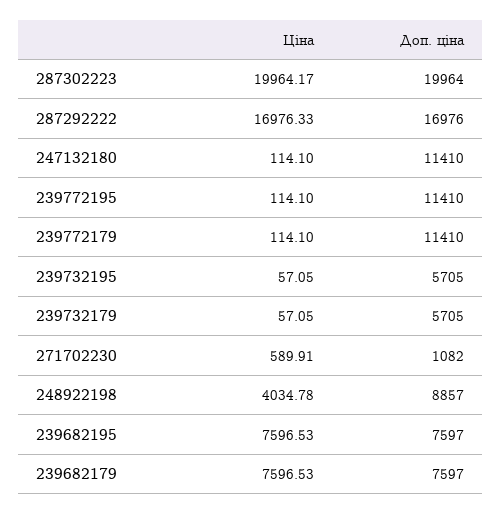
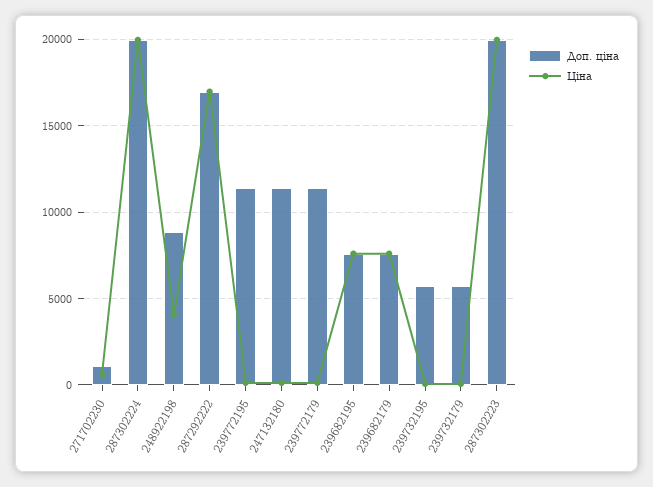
  {
    "Ціна": {
      "287302223": 19964.17,
      "287292222": 16976.33,
      "247132180": 114.1,
      "239772195": 114.1,
      "239772179": 114.1,
      "239732195": 57.05,
      "239732179": 57.05,
      "271702230": 589.91,
      "248922198": 4034.78,
      "239682195": 7596.53,
-     "239682179": 7596.53
+     "239682179": 7596.53,
+     "287302224": 20000
    },
    "Доп. ціна": {
      "287302223": 19964,
      "287292222": 16976,
      "247132180": 11410,
      "239772195": 11410,
      "239772179": 11410,
      "239732195": 5705,
      "239732179": 5705,
      "271702230": 1082,
      "248922198": 8857,
      "239682195": 7597,
-     "239682179": 7597
+     "239682179": 7597,
+     "287302224": 20000
    }
  }

